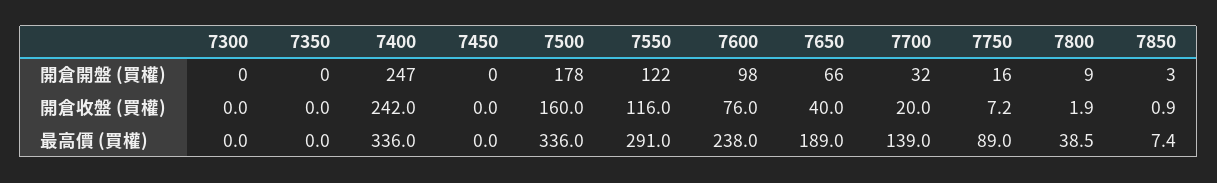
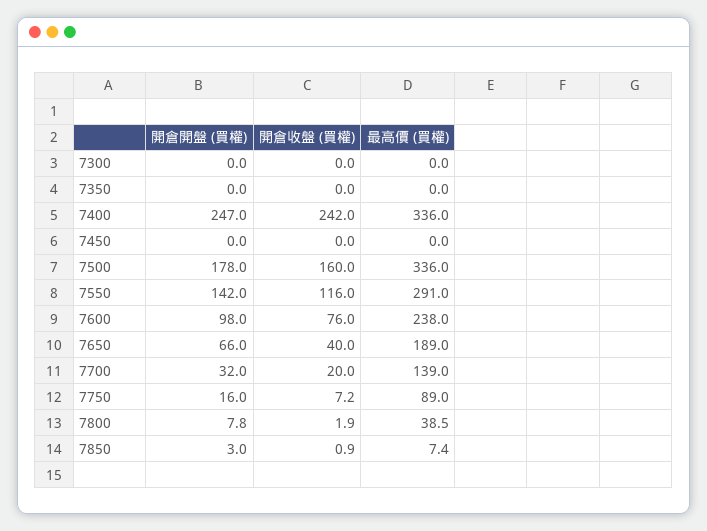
  {
    "7300": {
      "開倉開盤 (買權)": 0,
      "開倉收盤 (買權)": 0,
      "最高價 (買權)": 0
    },
    "7350": {
      "開倉開盤 (買權)": 0,
      "開倉收盤 (買權)": 0,
      "最高價 (買權)": 0
    },
    "7400": {
      "開倉開盤 (買權)": 247,
      "開倉收盤 (買權)": 242,
      "最高價 (買權)": 336
    },
    "7450": {
      "開倉開盤 (買權)": 0,
      "開倉收盤 (買權)": 0,
      "最高價 (買權)": 0
    },
    "7500": {
      "開倉開盤 (買權)": 178,
      "開倉收盤 (買權)": 160,
      "最高價 (買權)": 336
    },
    "7550": {
-     "開倉開盤 (買權)": 122,
+     "開倉開盤 (買權)": 142,
      "開倉收盤 (買權)": 116,
      "最高價 (買權)": 291
    },
    "7600": {
      "開倉開盤 (買權)": 98,
      "開倉收盤 (買權)": 76,
      "最高價 (買權)": 238
    },
    "7650": {
      "開倉開盤 (買權)": 66,
      "開倉收盤 (買權)": 40,
      "最高價 (買權)": 189
    },
    "7700": {
      "開倉開盤 (買權)": 32,
      "開倉收盤 (買權)": 20,
      "最高價 (買權)": 139
    },
    "7750": {
      "開倉開盤 (買權)": 16,
      "開倉收盤 (買權)": 7.2,
      "最高價 (買權)": 89
    },
    "7800": {
-     "開倉開盤 (買權)": 9,
+     "開倉開盤 (買權)": 7.8,
      "開倉收盤 (買權)": 1.9,
      "最高價 (買權)": 38.5
    },
    "7850": {
      "開倉開盤 (買權)": 3,
      "開倉收盤 (買權)": 0.9,
      "最高價 (買權)": 7.4
    }
  }

